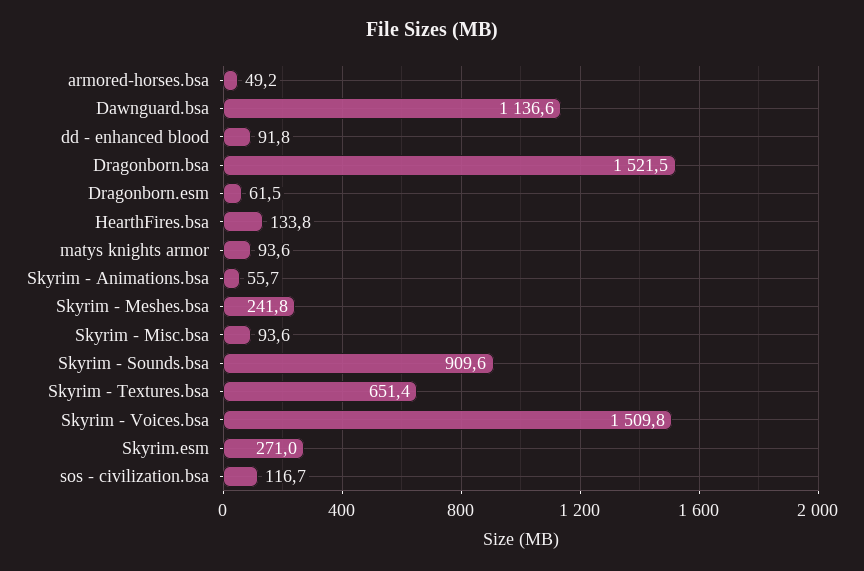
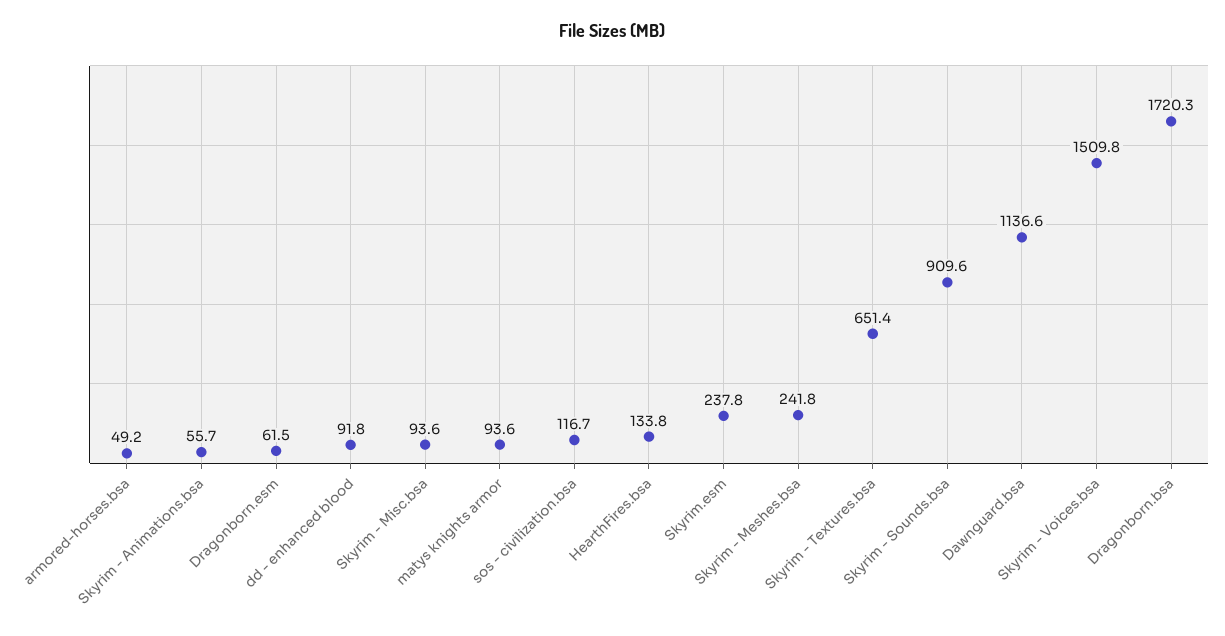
  {
    "armored-horses.bsa": 49.2,
    "Dawnguard.bsa": 1136.6,
    "dd - enhanced blood": 91.8,
-   "Dragonborn.bsa": 1521.5,
+   "Dragonborn.bsa": 1720.3,
    "Dragonborn.esm": 61.5,
    "HearthFires.bsa": 133.8,
    "matys knights armor": 93.6,
    "Skyrim - Animations.bsa": 55.7,
    "Skyrim - Meshes.bsa": 241.8,
    "Skyrim - Misc.bsa": 93.6,
    "Skyrim - Sounds.bsa": 909.6,
    "Skyrim - Textures.bsa": 651.4,
    "Skyrim - Voices.bsa": 1509.8,
-   "Skyrim.esm": 271,
+   "Skyrim.esm": 237.8,
    "sos - civilization.bsa": 116.7
  }

